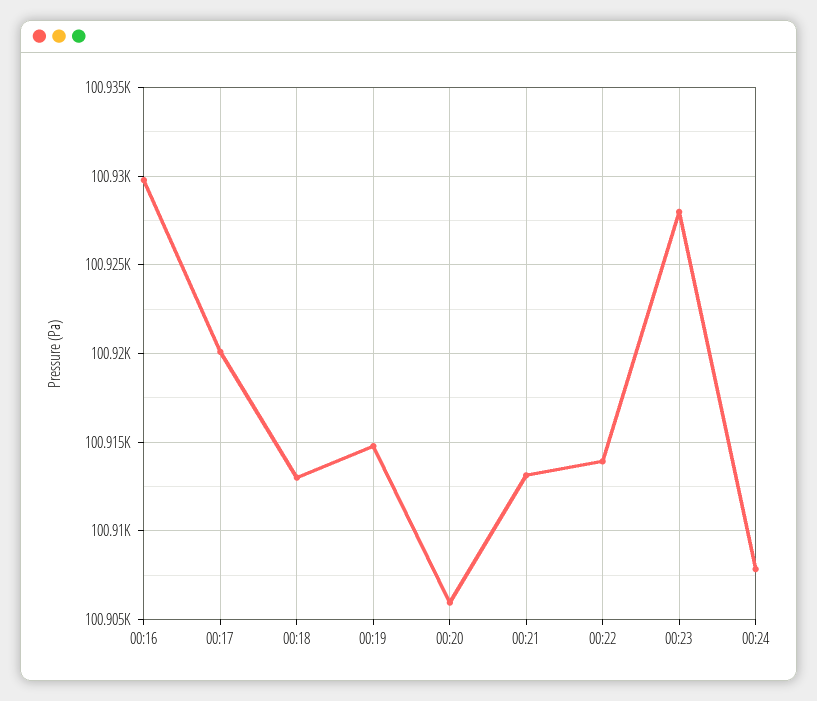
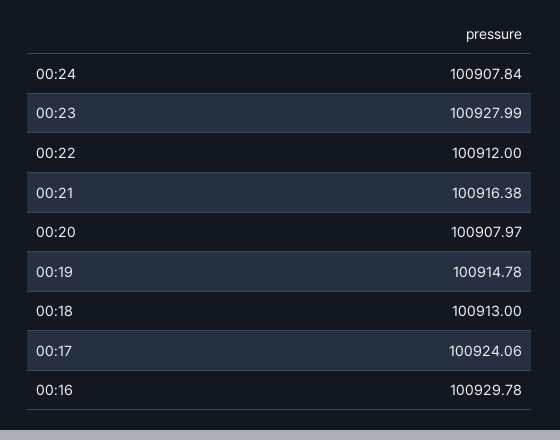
  {
    "00:16": 100929.78,
-   "00:17": 100920,
+   "00:17": 100924.06,
    "00:18": 100913,
    "00:19": 100914.78,
-   "00:20": 100906,
+   "00:20": 100907.97,
-   "00:21": 100913,
+   "00:21": 100916.38,
-   "00:22": 100914,
+   "00:22": 100912,
    "00:23": 100927.99,
    "00:24": 100907.84
  }

